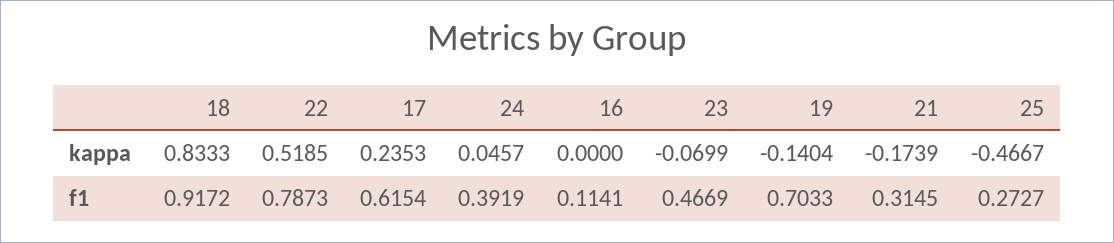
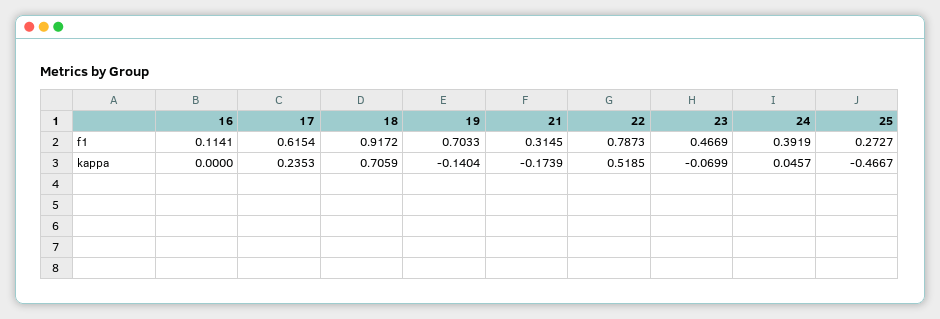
  {
    "18": {
-     "kappa": 0.8333,
+     "kappa": 0.7059,
      "f1": 0.9172
    },
    "22": {
      "kappa": 0.5185,
      "f1": 0.7873
    },
    "17": {
      "kappa": 0.2353,
      "f1": 0.6154
    },
    "24": {
      "kappa": 0.0457,
      "f1": 0.3919
    },
    "16": {
      "kappa": 0,
      "f1": 0.1141
    },
    "23": {
      "kappa": -0.0699,
      "f1": 0.4669
    },
    "19": {
      "kappa": -0.1404,
      "f1": 0.7033
    },
    "21": {
      "kappa": -0.1739,
      "f1": 0.3145
    },
    "25": {
      "kappa": -0.4667,
      "f1": 0.2727
    }
  }

